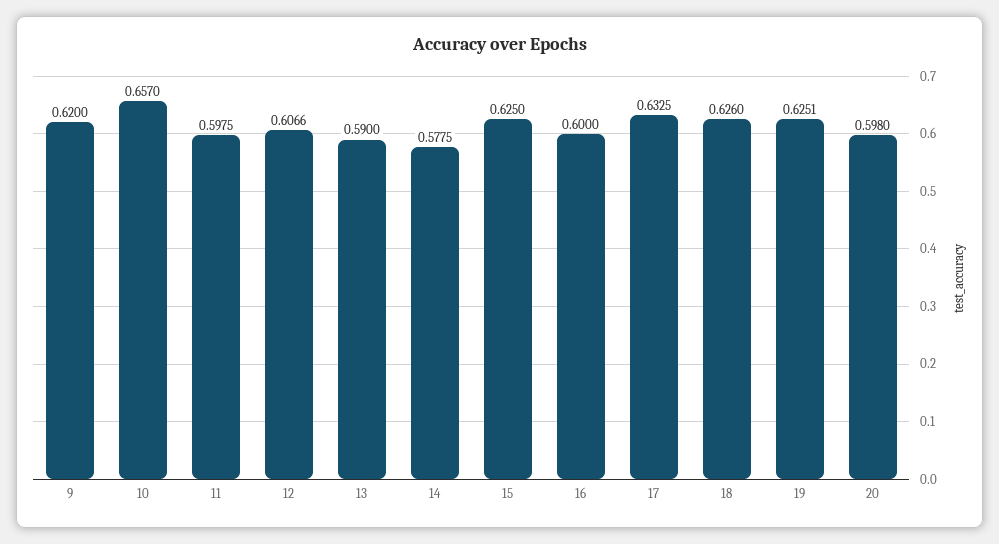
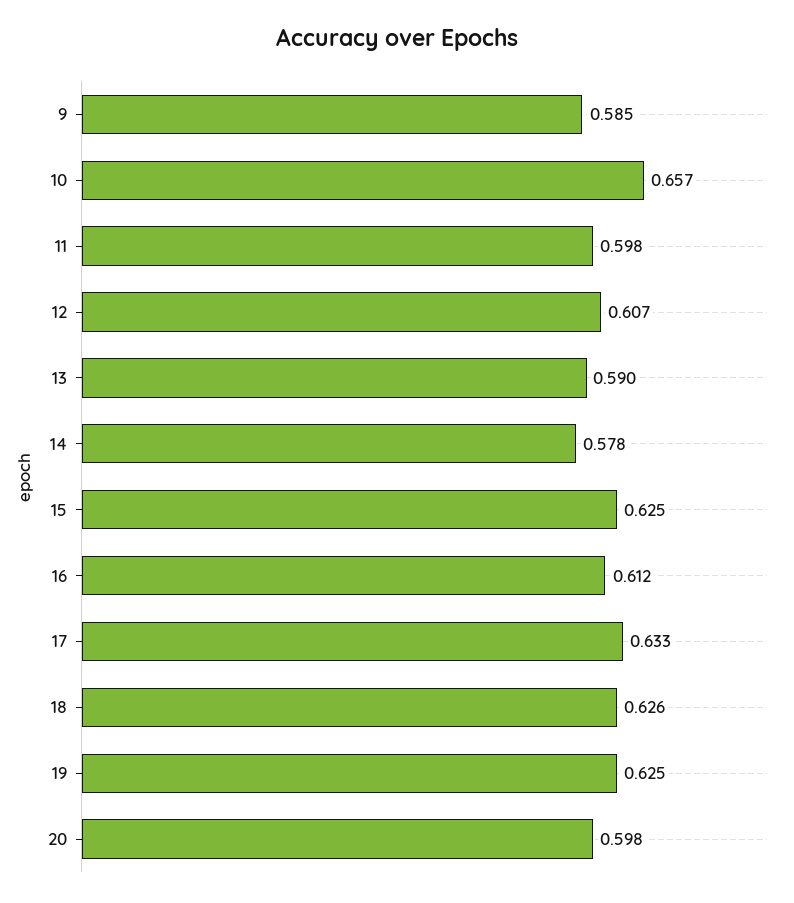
  {
-   "9": 0.62,
+   "9": 0.585,
    "10": 0.657,
    "11": 0.5975,
    "12": 0.6066,
    "13": 0.59,
    "14": 0.5775,
    "15": 0.625,
-   "16": 0.6,
+   "16": 0.612,
    "17": 0.6325,
    "18": 0.626,
    "19": 0.6251,
    "20": 0.598
  }

